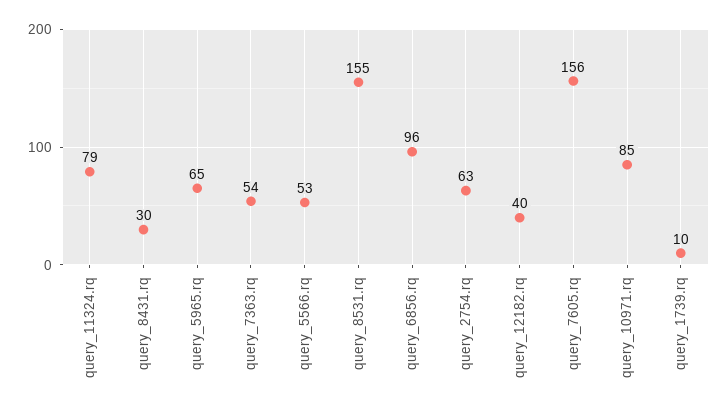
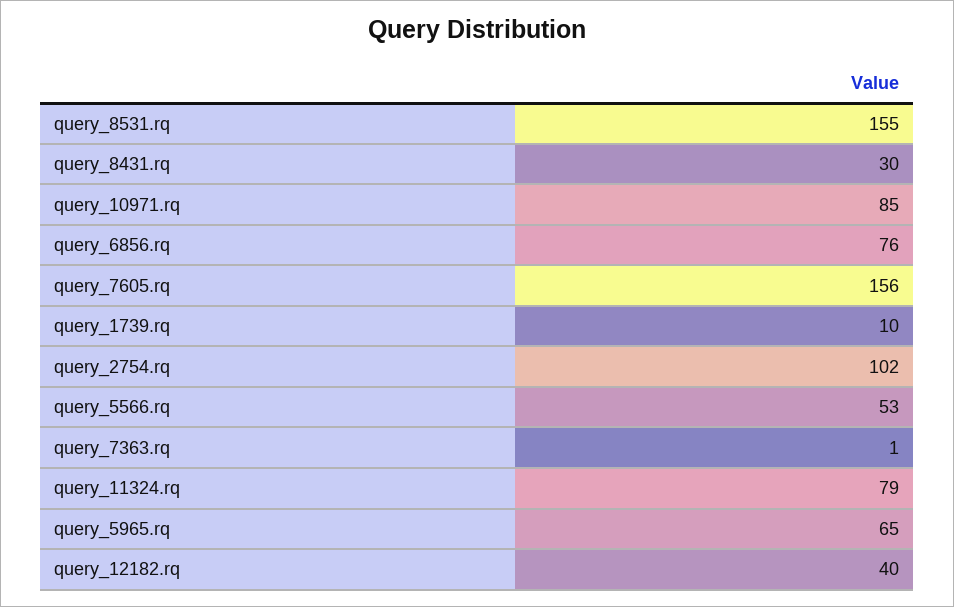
  {
    "query_11324.rq": 79,
    "query_8431.rq": 30,
    "query_5965.rq": 65,
-   "query_7363.rq": 54,
+   "query_7363.rq": 1,
    "query_5566.rq": 53,
    "query_8531.rq": 155,
-   "query_6856.rq": 96,
+   "query_6856.rq": 76,
-   "query_2754.rq": 63,
+   "query_2754.rq": 102,
    "query_12182.rq": 40,
    "query_7605.rq": 156,
    "query_10971.rq": 85,
    "query_1739.rq": 10
  }

